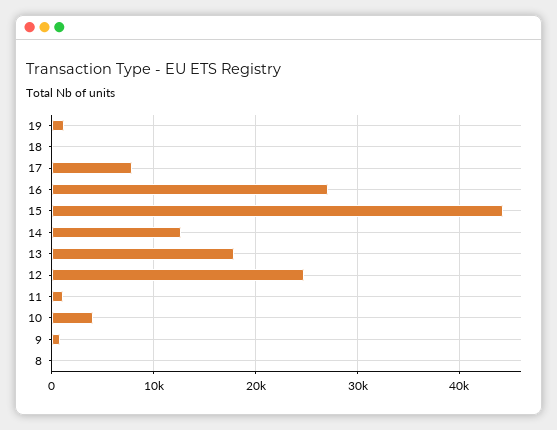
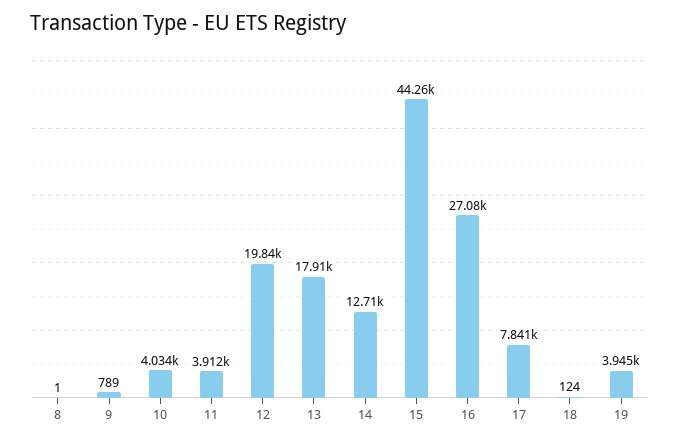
  {
-   "19": 1000,
+   "19": 3945,
    "18": 124,
    "17": 7841,
    "16": 27080,
    "15": 44260,
    "14": 12710,
    "13": 17910,
-   "12": 25000,
+   "12": 19840,
-   "11": 1000,
+   "11": 3912,
    "10": 4034,
    "9": 789,
    "8": 1
  }

